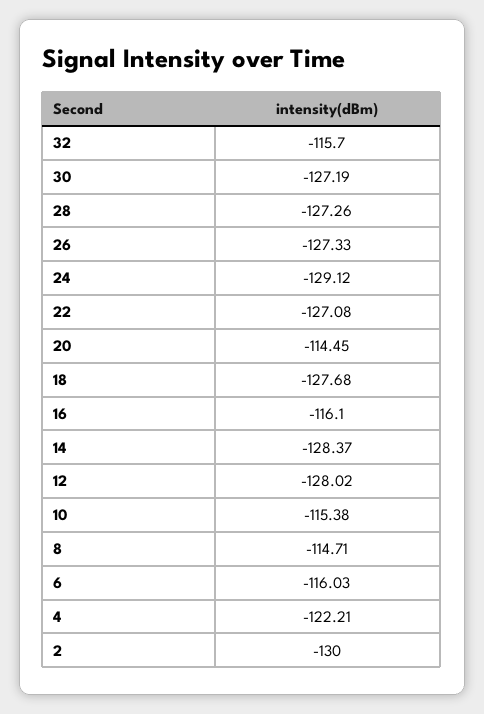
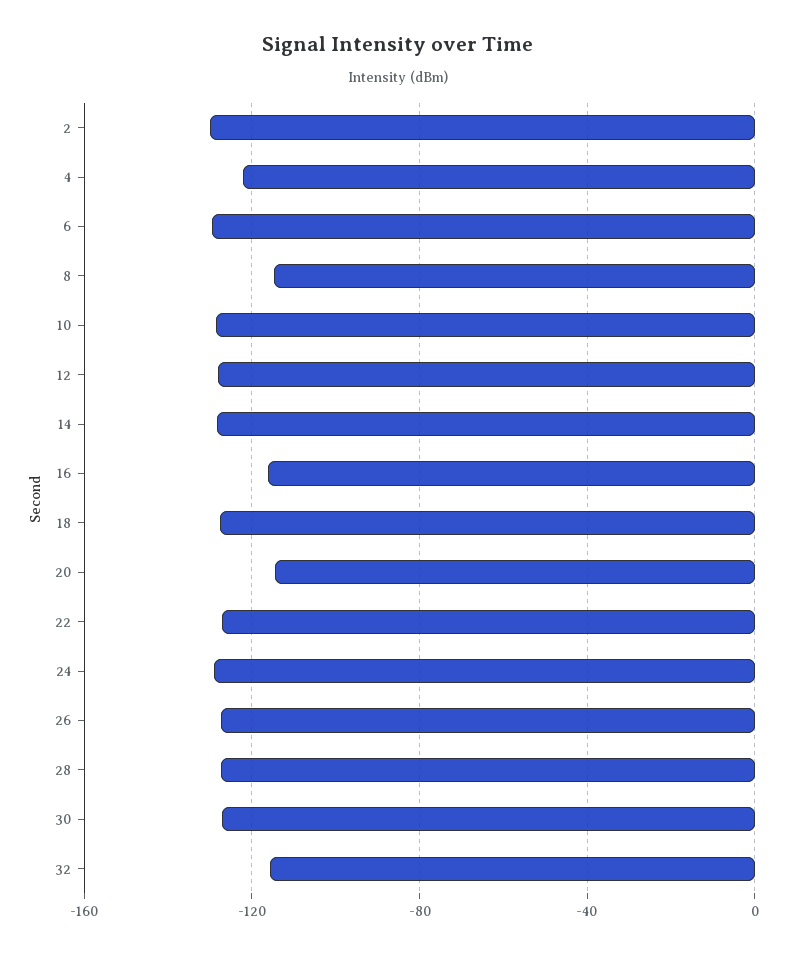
  {
    "32": -115.7,
    "30": -127.19,
    "28": -127.26,
    "26": -127.33,
    "24": -129.12,
    "22": -127.08,
    "20": -114.45,
    "18": -127.68,
    "16": -116.1,
    "14": -128.37,
    "12": -128.02,
-   "10": -115.38,
+   "10": -130,
    "8": -114.71,
-   "6": -116.03,
+   "6": -130,
    "4": -122.21,
    "2": -130
  }

